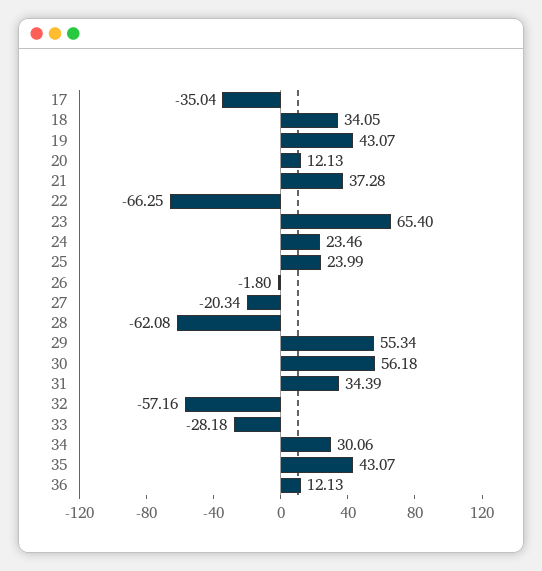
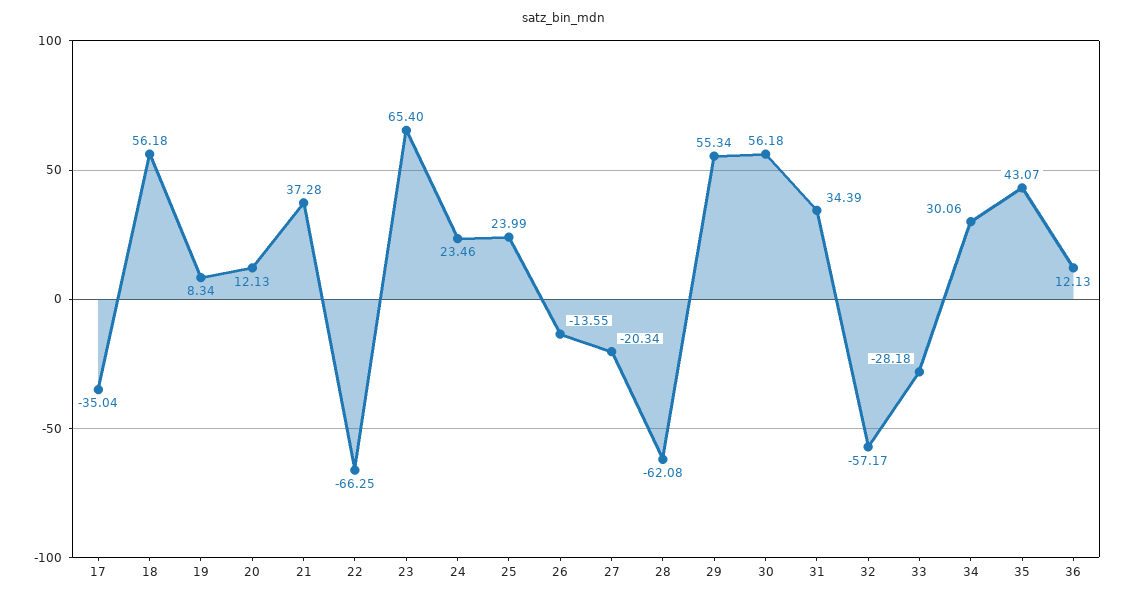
  {
    "17": -35.04,
-   "18": 34.05,
+   "18": 56.18,
-   "19": 43.07,
+   "19": 8.34,
    "20": 12.13,
    "21": 37.28,
    "22": -66.25,
    "23": 65.4,
    "24": 23.46,
    "25": 23.99,
-   "26": -1.8,
+   "26": -13.55,
    "27": -20.34,
    "28": -62.08,
    "29": 55.34,
    "30": 56.18,
    "31": 34.39,
-   "32": -57.16,
+   "32": -57.17,
    "33": -28.18,
    "34": 30.06,
    "35": 43.07,
    "36": 12.13
  }

